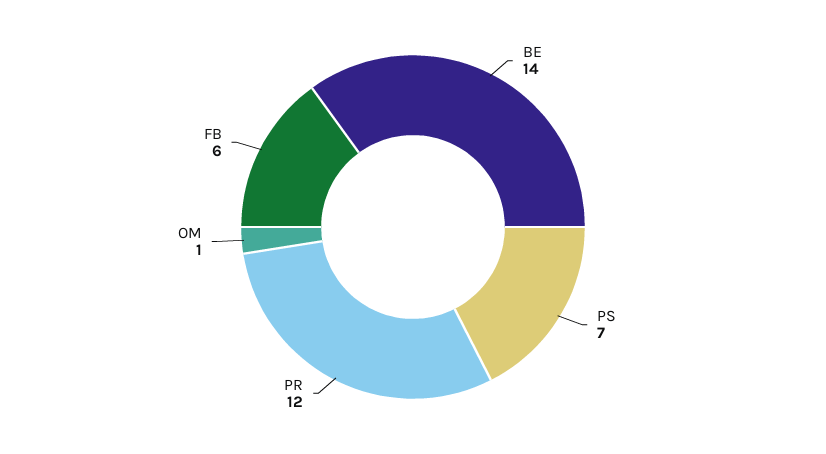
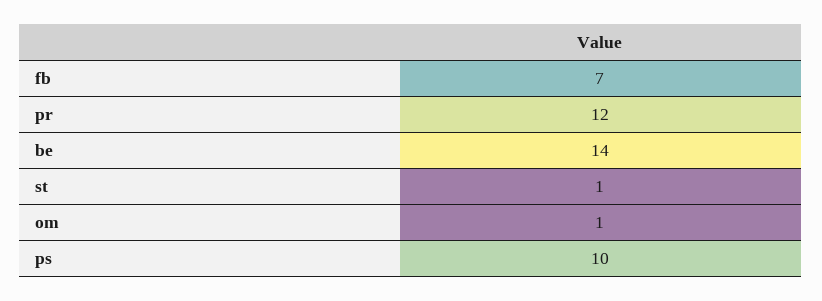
  {
    "BE": 14,
-   "PS": 7,
+   "PS": 10,
    "PR": 12,
    "OM": 1,
-   "FB": 6
+   "FB": 7,
+   "st": 1
  }

